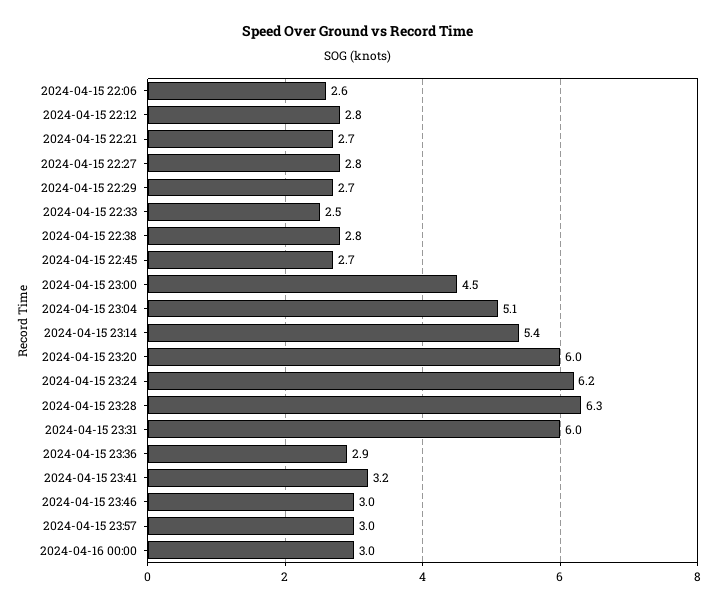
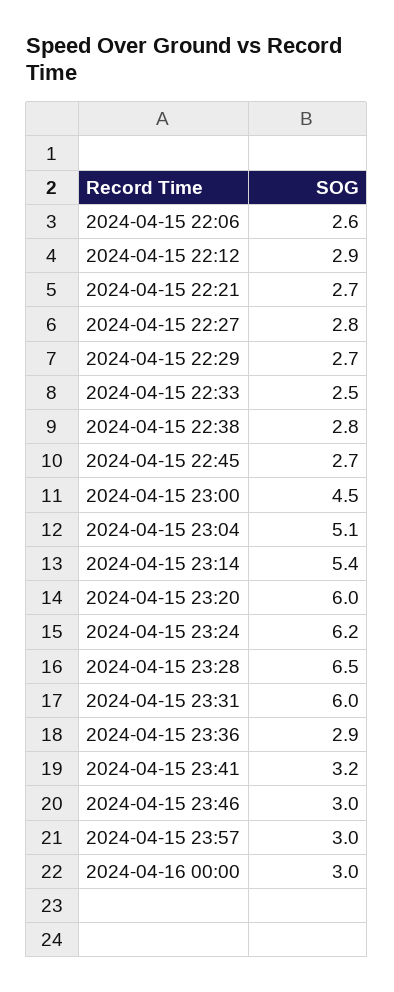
  {
    "2024-04-15 22:06": 2.6,
-   "2024-04-15 22:12": 2.8,
+   "2024-04-15 22:12": 2.9,
    "2024-04-15 22:21": 2.7,
    "2024-04-15 22:27": 2.8,
    "2024-04-15 22:29": 2.7,
    "2024-04-15 22:33": 2.5,
    "2024-04-15 22:38": 2.8,
    "2024-04-15 22:45": 2.7,
    "2024-04-15 23:00": 4.5,
    "2024-04-15 23:04": 5.1,
    "2024-04-15 23:14": 5.4,
    "2024-04-15 23:20": 6,
    "2024-04-15 23:24": 6.2,
-   "2024-04-15 23:28": 6.3,
+   "2024-04-15 23:28": 6.5,
    "2024-04-15 23:31": 6,
    "2024-04-15 23:36": 2.9,
    "2024-04-15 23:41": 3.2,
    "2024-04-15 23:46": 3,
    "2024-04-15 23:57": 3,
    "2024-04-16 00:00": 3
  }

